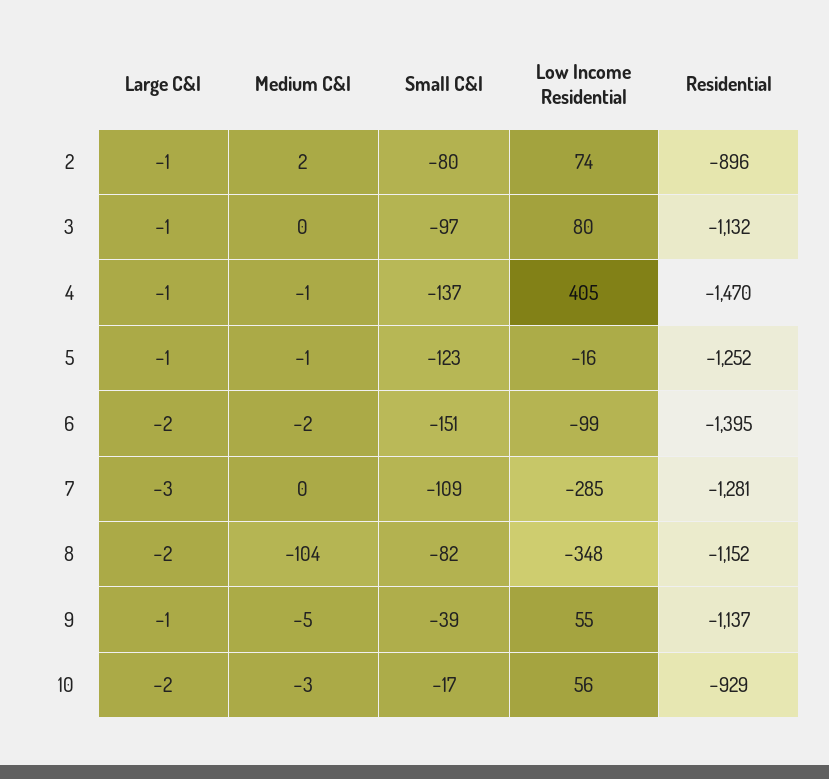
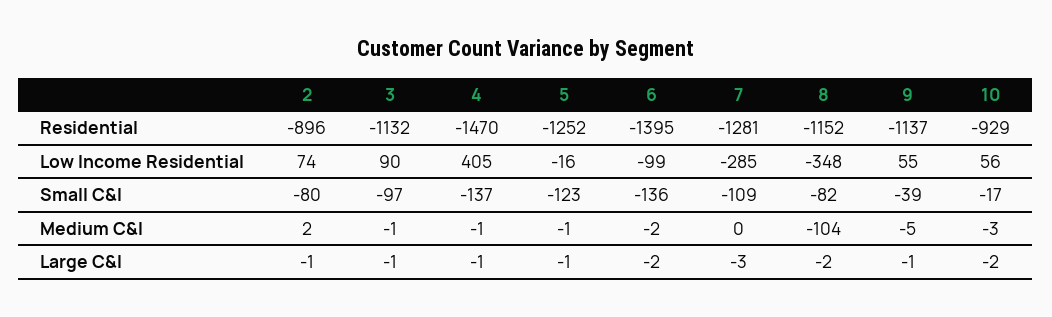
  {
    "Large C&I": {
      "2": -1,
      "3": -1,
      "4": -1,
      "5": -1,
      "6": -2,
      "7": -3,
      "8": -2,
      "9": -1,
      "10": -2
    },
    "Medium C&I": {
      "2": 2,
-     "3": 0,
+     "3": -1,
      "4": -1,
      "5": -1,
      "6": -2,
      "7": 0,
      "8": -104,
      "9": -5,
      "10": -3
    },
    "Small C&I": {
      "2": -80,
      "3": -97,
      "4": -137,
      "5": -123,
-     "6": -151,
+     "6": -136,
      "7": -109,
      "8": -82,
      "9": -39,
      "10": -17
    },
    "Low Income Residential": {
      "2": 74,
-     "3": 80,
+     "3": 90,
      "4": 405,
      "5": -16,
      "6": -99,
      "7": -285,
      "8": -348,
      "9": 55,
      "10": 56
    },
    "Residential": {
      "2": -896,
      "3": -1132,
      "4": -1470,
      "5": -1252,
      "6": -1395,
      "7": -1281,
      "8": -1152,
      "9": -1137,
      "10": -929
    }
  }

